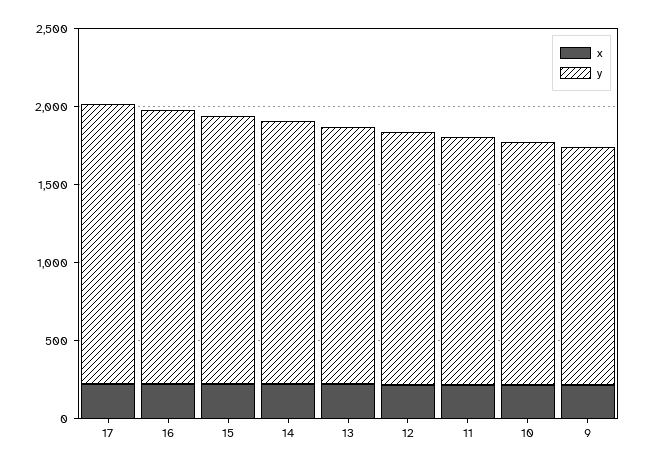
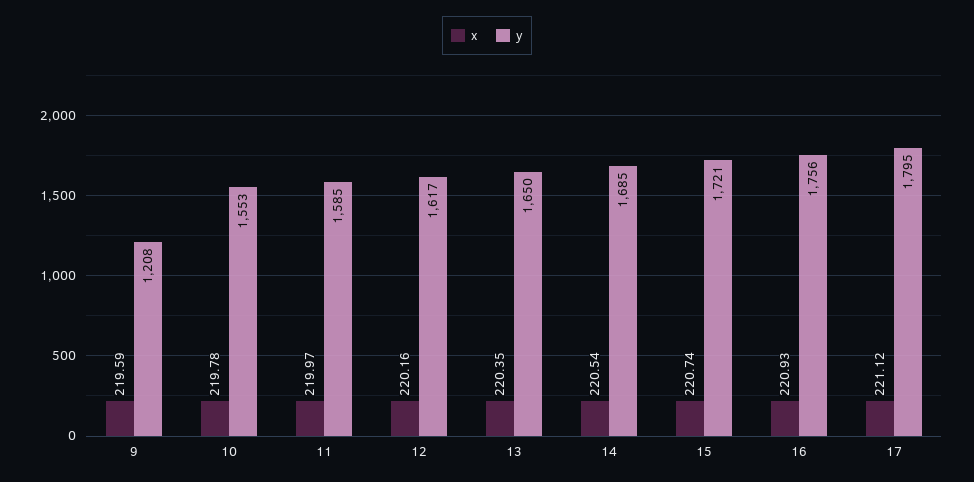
  {
    "x": {
      "17": 221.12,
      "16": 220.93,
      "15": 220.74,
      "14": 220.54,
      "13": 220.35,
      "12": 220.16,
      "11": 219.97,
      "10": 219.78,
      "9": 219.59
    },
    "y": {
      "17": 1795,
      "16": 1756,
      "15": 1721,
      "14": 1685,
      "13": 1650,
      "12": 1617,
      "11": 1585,
      "10": 1553,
-     "9": 1500
+     "9": 1208
    }
  }

